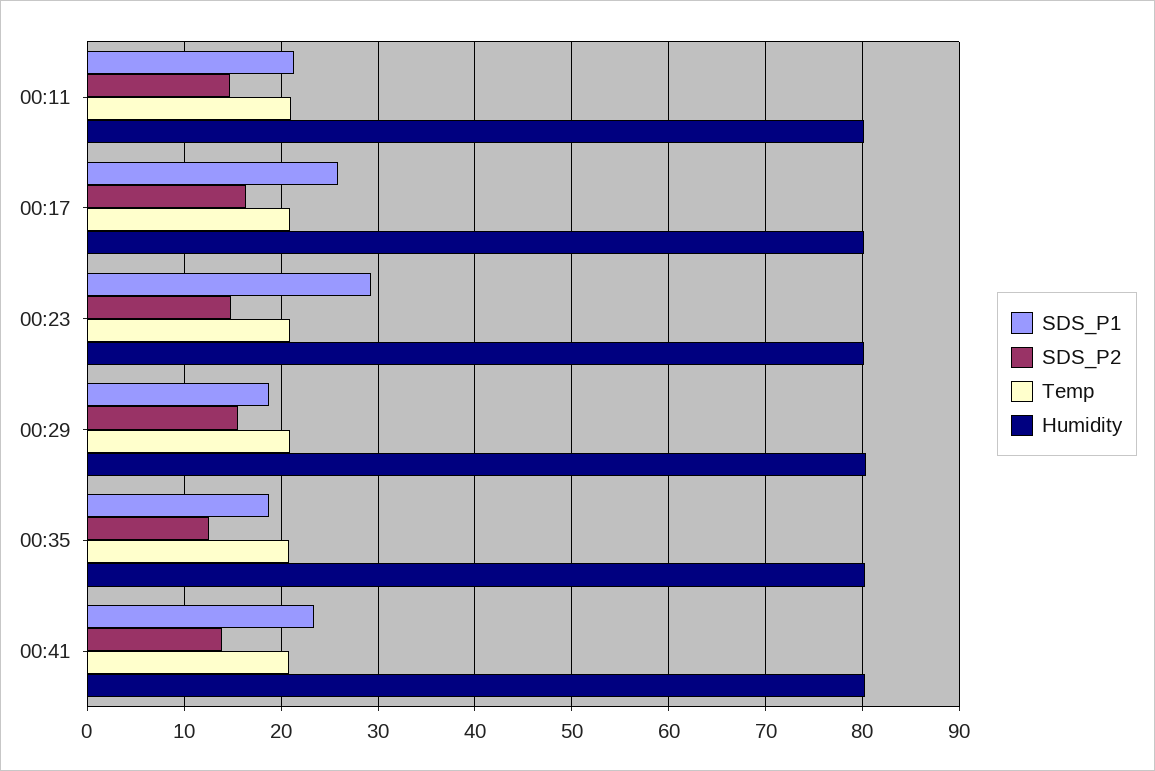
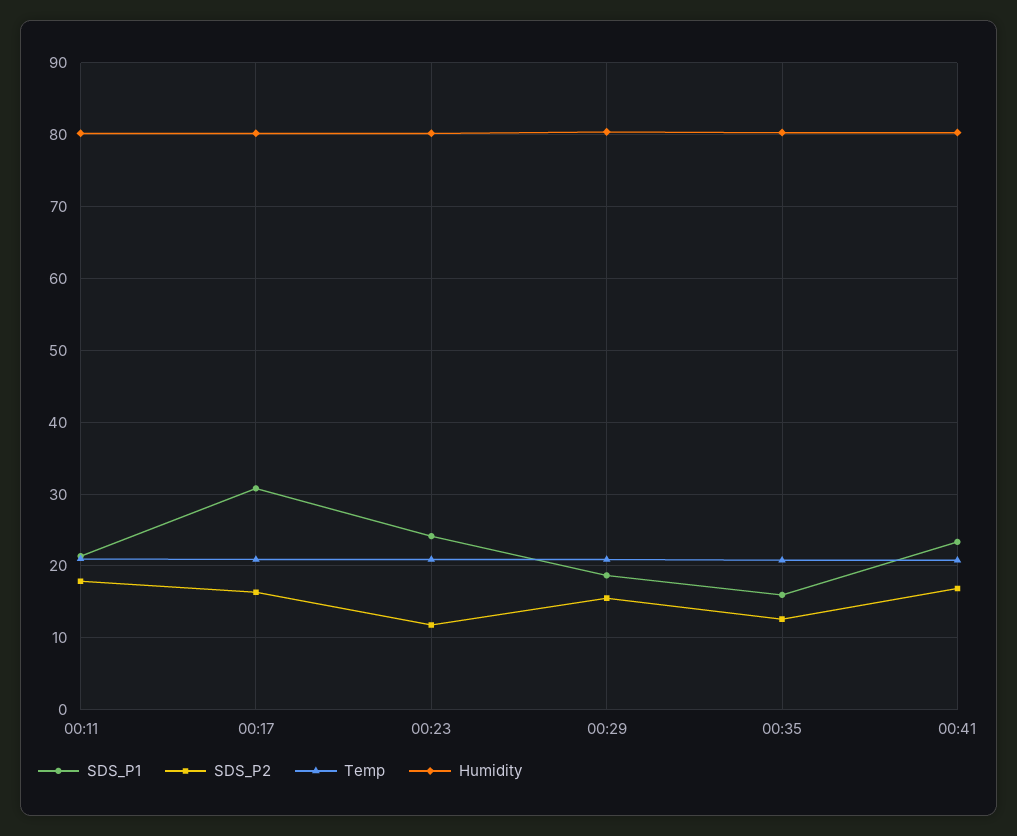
  {
    "SDS_P1": {
      "00:11": 21,
-     "00:17": 26,
+     "00:17": 31,
-     "00:23": 29,
+     "00:23": 24,
      "00:29": 19,
-     "00:35": 19,
+     "00:35": 16,
      "00:41": 23
    },
    "SDS_P2": {
-     "00:11": 15,
+     "00:11": 18,
      "00:17": 16,
-     "00:23": 15,
+     "00:23": 12,
      "00:29": 16,
      "00:35": 13,
-     "00:41": 14
+     "00:41": 17
    },
    "Temp": {
      "00:11": 21,
      "00:17": 21,
      "00:23": 21,
      "00:29": 21,
      "00:35": 21,
      "00:41": 21
    },
    "Humidity": {
      "00:11": 80,
      "00:17": 80,
      "00:23": 80,
      "00:29": 80,
      "00:35": 80,
      "00:41": 80
    }
  }

